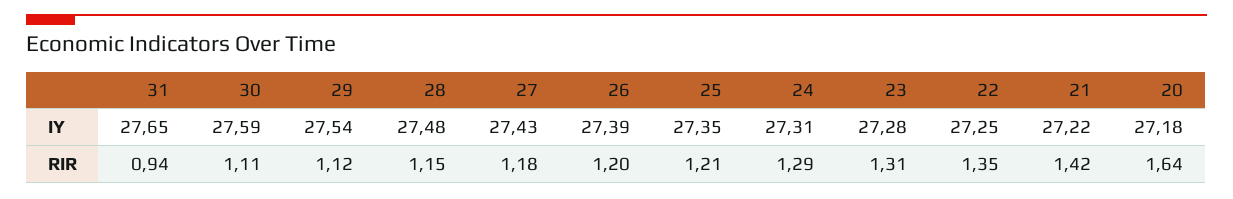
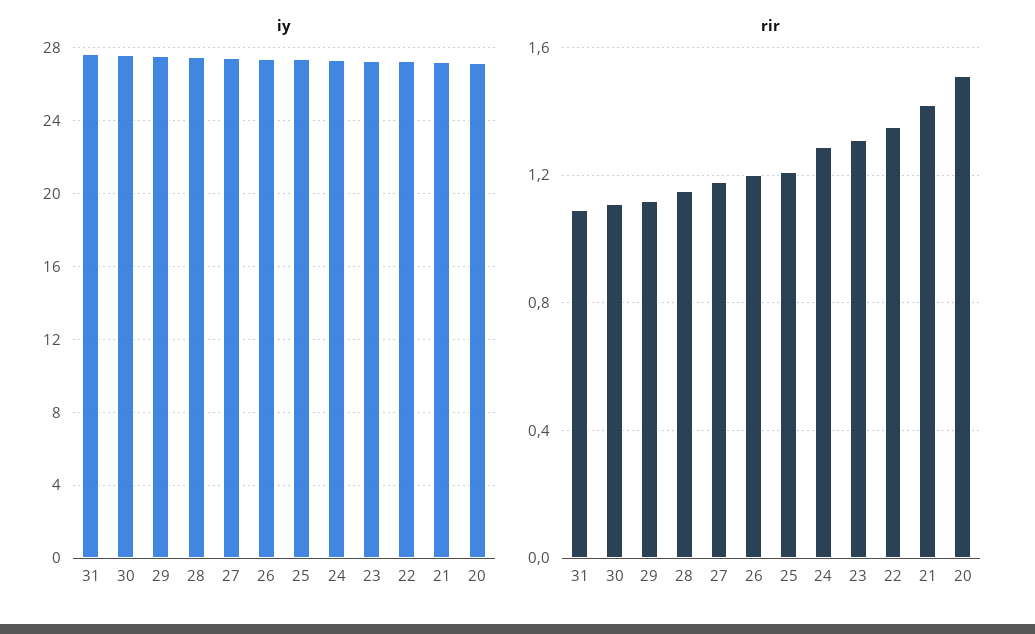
  {
    "IY": {
      "31": 27.65,
      "30": 27.59,
      "29": 27.54,
      "28": 27.48,
      "27": 27.43,
      "26": 27.39,
      "25": 27.35,
      "24": 27.31,
      "23": 27.28,
      "22": 27.25,
      "21": 27.22,
      "20": 27.18
    },
    "RIR": {
-     "31": 0.94,
+     "31": 1.1,
      "30": 1.11,
      "29": 1.12,
      "28": 1.15,
      "27": 1.18,
      "26": 1.2,
      "25": 1.21,
      "24": 1.29,
      "23": 1.31,
      "22": 1.35,
      "21": 1.42,
-     "20": 1.64
+     "20": 1.5
    }
  }

